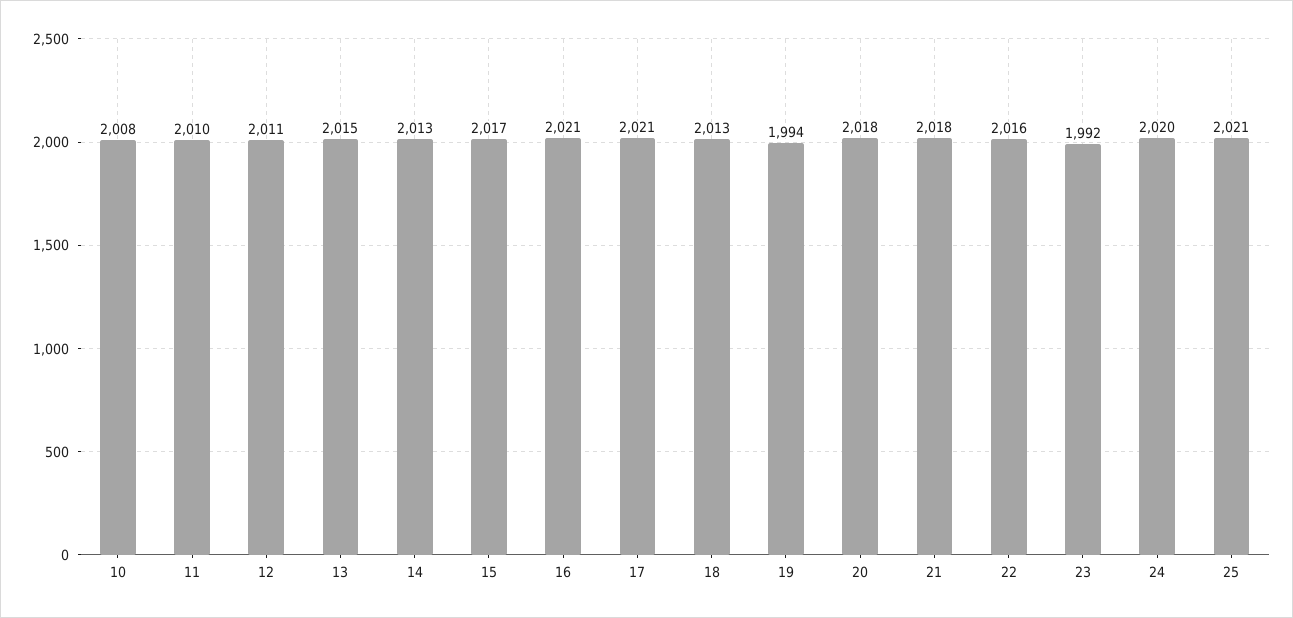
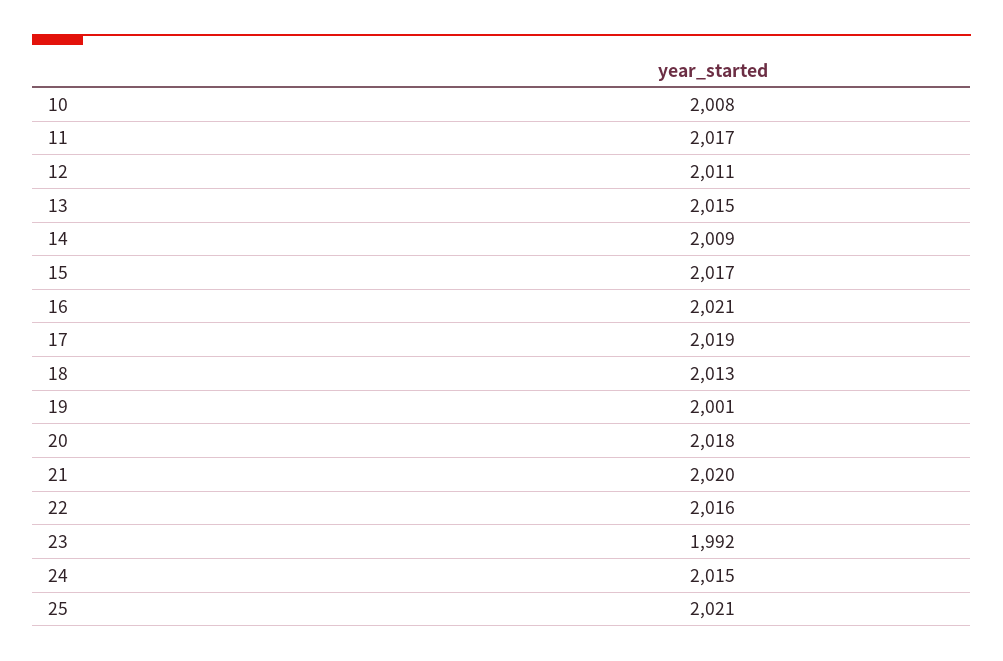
  {
    "10": 2008,
-   "11": 2010,
+   "11": 2017,
    "12": 2011,
    "13": 2015,
-   "14": 2013,
+   "14": 2009,
    "15": 2017,
    "16": 2021,
-   "17": 2021,
+   "17": 2019,
    "18": 2013,
-   "19": 1994,
+   "19": 2001,
    "20": 2018,
-   "21": 2018,
+   "21": 2020,
    "22": 2016,
    "23": 1992,
-   "24": 2020,
+   "24": 2015,
    "25": 2021
  }

